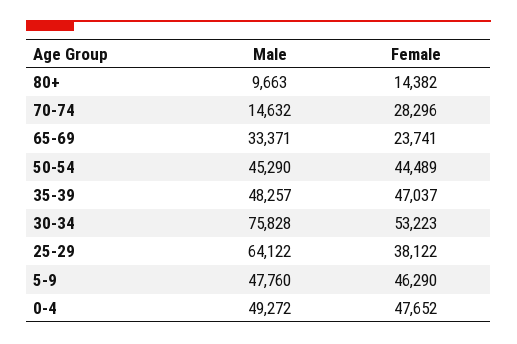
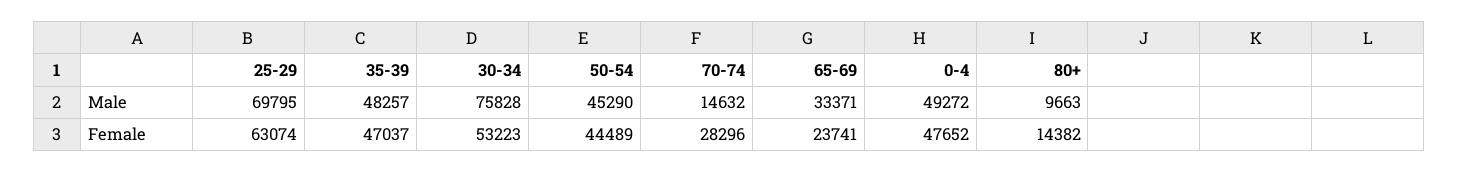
  {
    "Male": {
      "80+": 9663,
      "70-74": 14632,
      "65-69": 33371,
      "50-54": 45290,
      "35-39": 48257,
      "30-34": 75828,
-     "25-29": 64122,
+     "25-29": 69795,
-     "5-9": 47760,
      "0-4": 49272
    },
    "Female": {
      "80+": 14382,
      "70-74": 28296,
      "65-69": 23741,
      "50-54": 44489,
      "35-39": 47037,
      "30-34": 53223,
-     "25-29": 38122,
+     "25-29": 63074,
-     "5-9": 46290,
      "0-4": 47652
    }
  }

